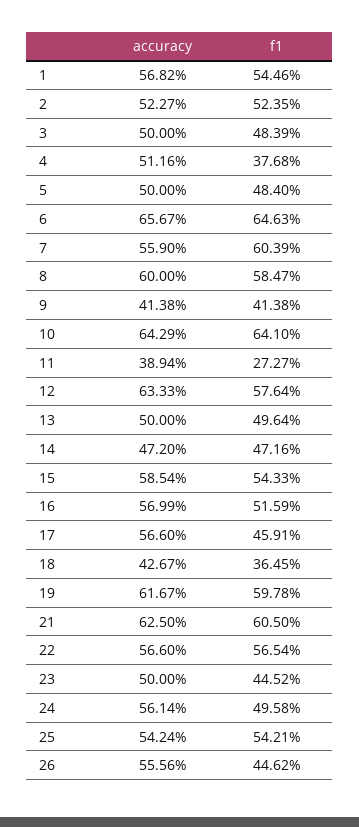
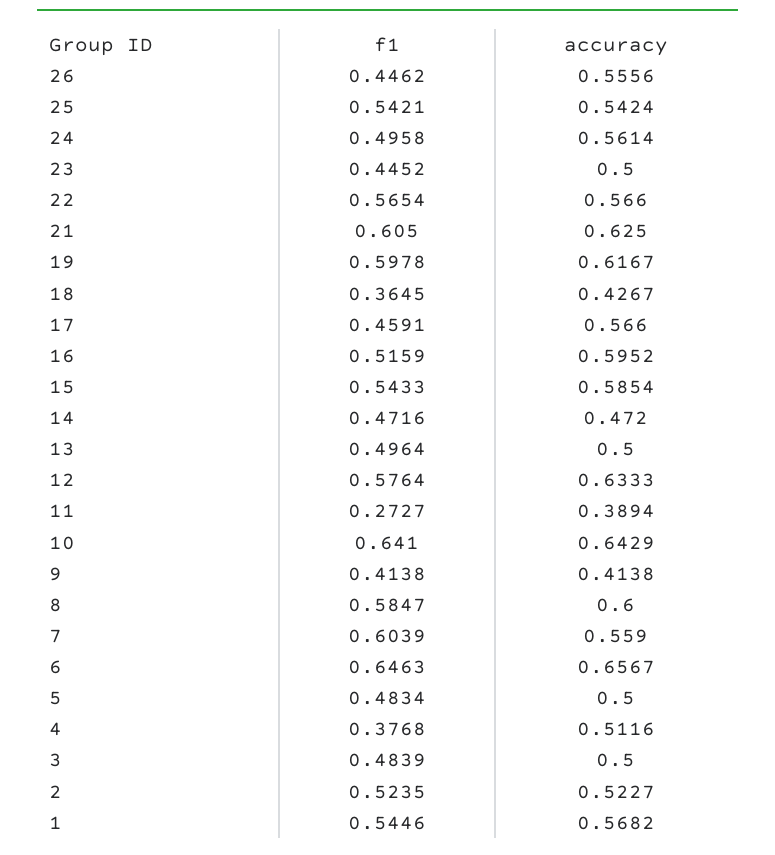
  {
    "accuracy": {
      "1": 0.5682,
      "2": 0.5227,
      "3": 0.5,
      "4": 0.5116,
      "5": 0.5,
      "6": 0.6567,
      "7": 0.559,
      "8": 0.6,
      "9": 0.4138,
      "10": 0.6429,
      "11": 0.3894,
      "12": 0.6333,
      "13": 0.5,
      "14": 0.472,
      "15": 0.5854,
-     "16": 0.5699,
+     "16": 0.5952,
      "17": 0.566,
      "18": 0.4267,
      "19": 0.6167,
      "21": 0.625,
      "22": 0.566,
      "23": 0.5,
      "24": 0.5614,
      "25": 0.5424,
      "26": 0.5556
    },
    "f1": {
      "1": 0.5446,
      "2": 0.5235,
      "3": 0.4839,
      "4": 0.3768,
-     "5": 0.484,
+     "5": 0.4834,
      "6": 0.6463,
      "7": 0.6039,
      "8": 0.5847,
      "9": 0.4138,
      "10": 0.641,
      "11": 0.2727,
      "12": 0.5764,
      "13": 0.4964,
      "14": 0.4716,
      "15": 0.5433,
      "16": 0.5159,
      "17": 0.4591,
      "18": 0.3645,
      "19": 0.5978,
      "21": 0.605,
      "22": 0.5654,
      "23": 0.4452,
      "24": 0.4958,
      "25": 0.5421,
      "26": 0.4462
    }
  }

